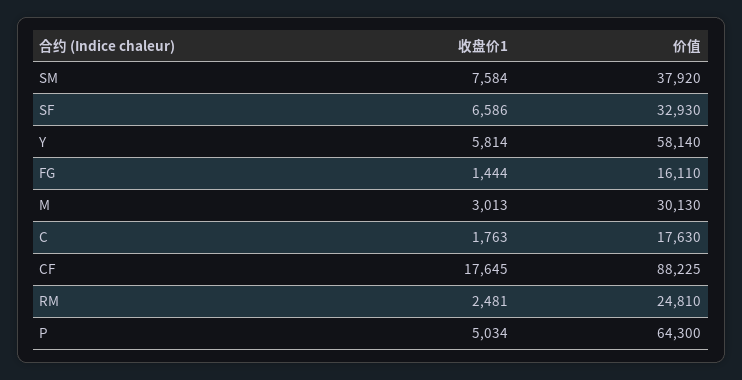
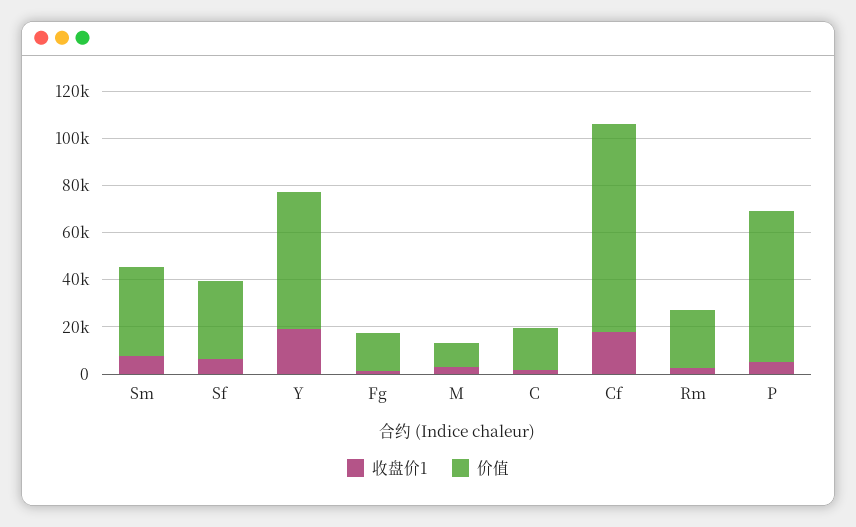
  {
    "收盘价1": {
      "SM": 7584,
      "SF": 6586,
-     "Y": 5814,
+     "Y": 20000,
      "FG": 1444,
      "M": 3013,
      "C": 1763,
      "CF": 17645,
      "RM": 2481,
      "P": 5034
    },
    "价值": {
      "SM": 37920,
      "SF": 32930,
      "Y": 58140,
      "FG": 16110,
-     "M": 30130,
+     "M": 10000,
      "C": 17630,
      "CF": 88225,
      "RM": 24810,
      "P": 64300
    }
  }

